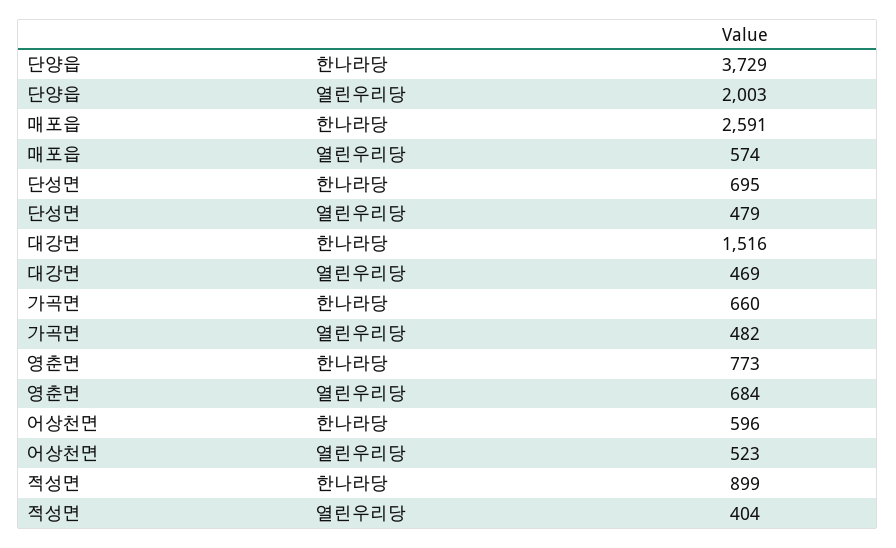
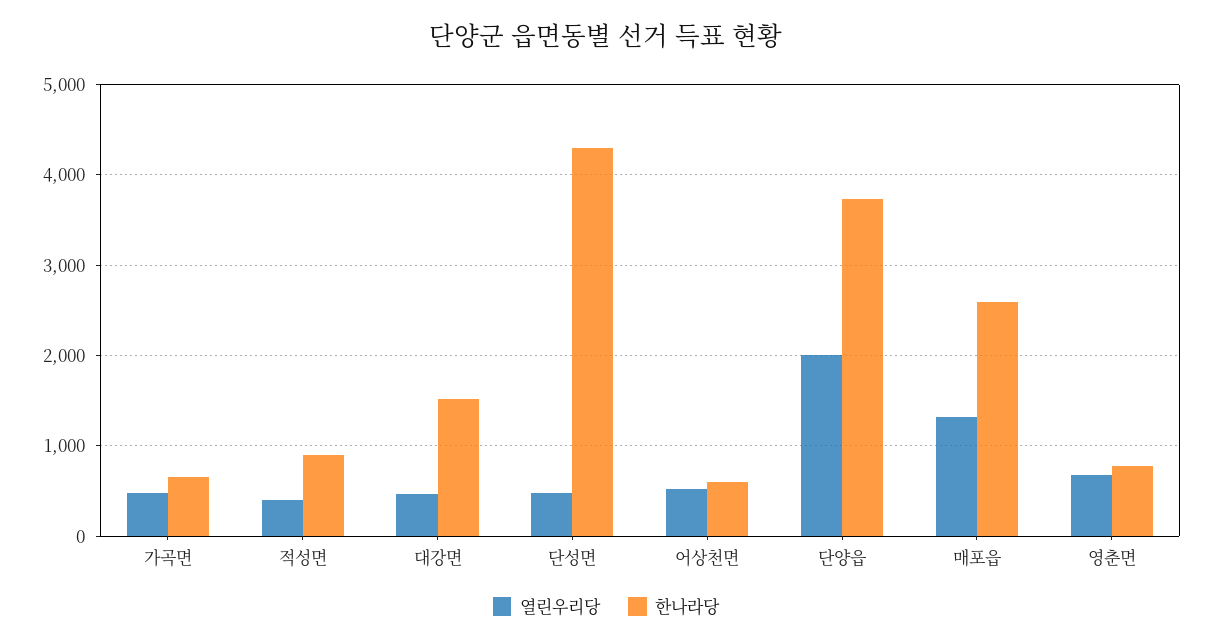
  {
    "한나라당": {
      "단양읍": 3729,
      "매포읍": 2591,
-     "단성면": 695,
+     "단성면": 4300,
      "대강면": 1516,
      "가곡면": 660,
      "영춘면": 773,
      "어상천면": 596,
      "적성면": 899
    },
    "열린우리당": {
      "단양읍": 2003,
-     "매포읍": 574,
+     "매포읍": 1300,
      "단성면": 479,
      "대강면": 469,
      "가곡면": 482,
      "영춘면": 684,
      "어상천면": 523,
      "적성면": 404
    }
  }

